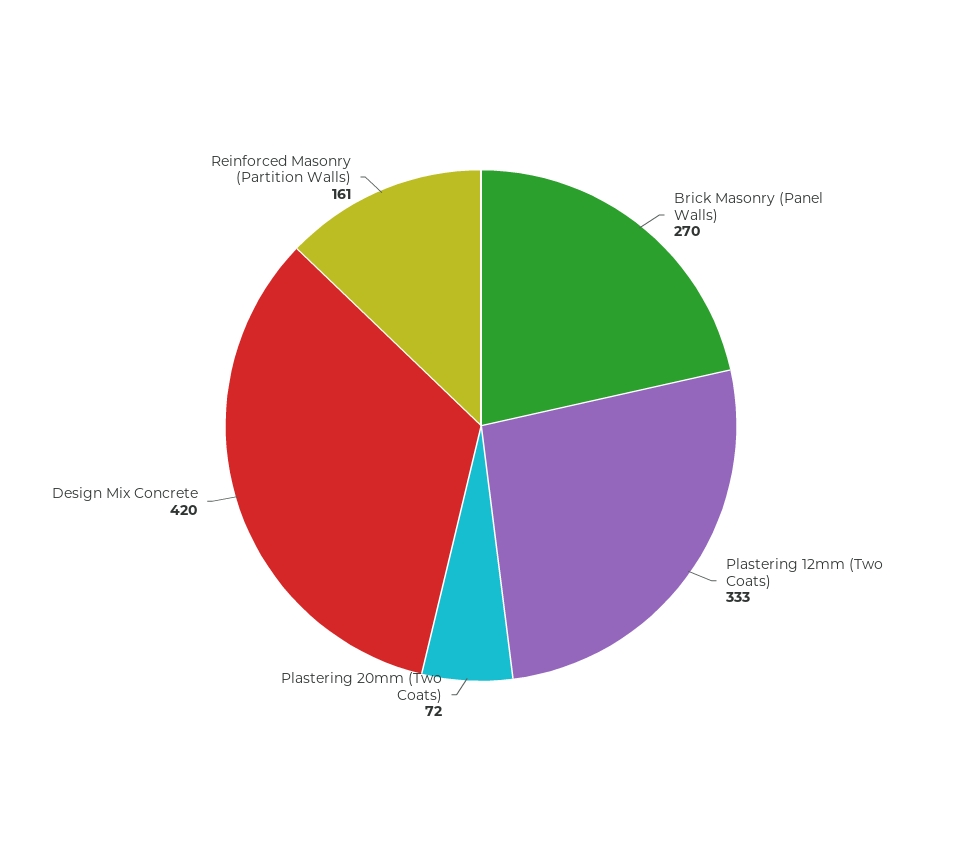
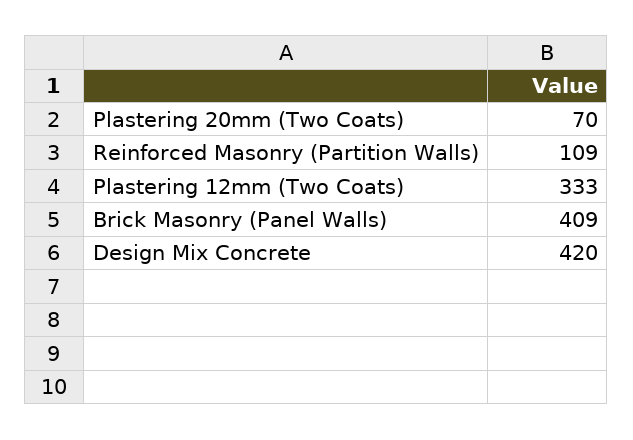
  {
-   "Brick Masonry (Panel Walls)": 270,
+   "Brick Masonry (Panel Walls)": 409,
    "Plastering 12mm (Two Coats)": 333,
-   "Plastering 20mm (Two Coats)": 72,
+   "Plastering 20mm (Two Coats)": 70,
    "Design Mix Concrete": 420,
-   "Reinforced Masonry (Partition Walls)": 161
+   "Reinforced Masonry (Partition Walls)": 109
  }

